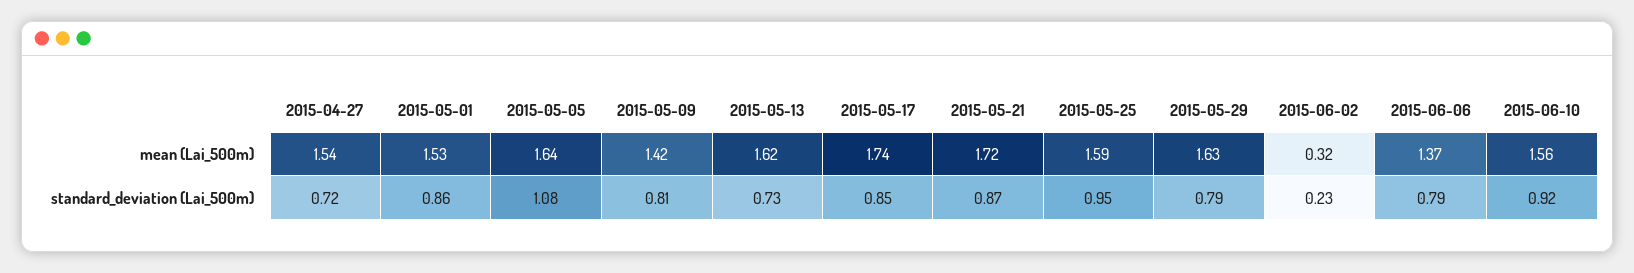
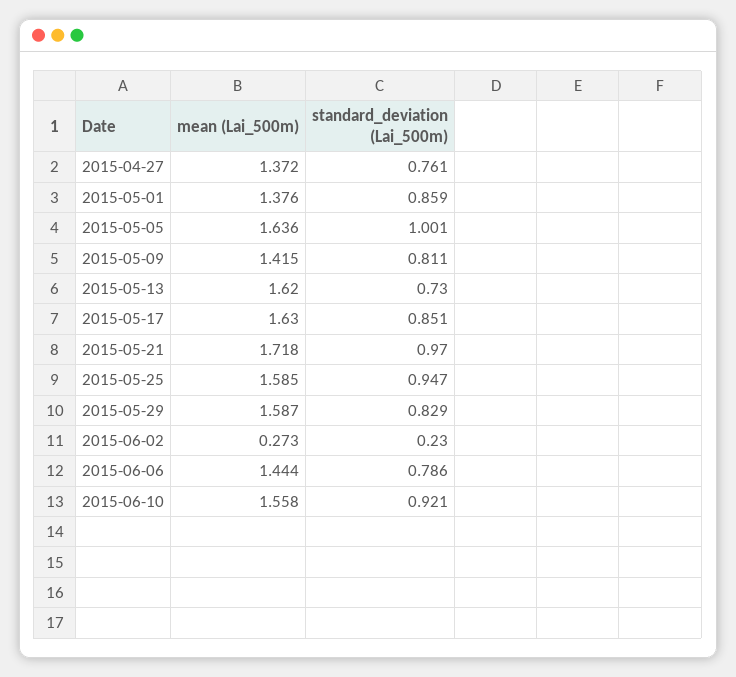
  {
    "2015-04-27": {
-     "mean (Lai_500m)": 1.54,
+     "mean (Lai_500m)": 1.372,
-     "standard_deviation (Lai_500m)": 0.72
+     "standard_deviation (Lai_500m)": 0.761
    },
    "2015-05-01": {
-     "mean (Lai_500m)": 1.53,
+     "mean (Lai_500m)": 1.376,
      "standard_deviation (Lai_500m)": 0.859
    },
    "2015-05-05": {
      "mean (Lai_500m)": 1.636,
-     "standard_deviation (Lai_500m)": 1.08
+     "standard_deviation (Lai_500m)": 1.001
    },
    "2015-05-09": {
      "mean (Lai_500m)": 1.415,
      "standard_deviation (Lai_500m)": 0.811
    },
    "2015-05-13": {
      "mean (Lai_500m)": 1.62,
      "standard_deviation (Lai_500m)": 0.73
    },
    "2015-05-17": {
-     "mean (Lai_500m)": 1.74,
+     "mean (Lai_500m)": 1.63,
      "standard_deviation (Lai_500m)": 0.851
    },
    "2015-05-21": {
      "mean (Lai_500m)": 1.718,
-     "standard_deviation (Lai_500m)": 0.87
+     "standard_deviation (Lai_500m)": 0.97
    },
    "2015-05-25": {
      "mean (Lai_500m)": 1.585,
      "standard_deviation (Lai_500m)": 0.947
    },
    "2015-05-29": {
-     "mean (Lai_500m)": 1.63,
+     "mean (Lai_500m)": 1.587,
-     "standard_deviation (Lai_500m)": 0.79
+     "standard_deviation (Lai_500m)": 0.829
    },
    "2015-06-02": {
-     "mean (Lai_500m)": 0.32,
+     "mean (Lai_500m)": 0.273,
      "standard_deviation (Lai_500m)": 0.23
    },
    "2015-06-06": {
-     "mean (Lai_500m)": 1.37,
+     "mean (Lai_500m)": 1.444,
      "standard_deviation (Lai_500m)": 0.786
    },
    "2015-06-10": {
      "mean (Lai_500m)": 1.558,
      "standard_deviation (Lai_500m)": 0.921
    }
  }

